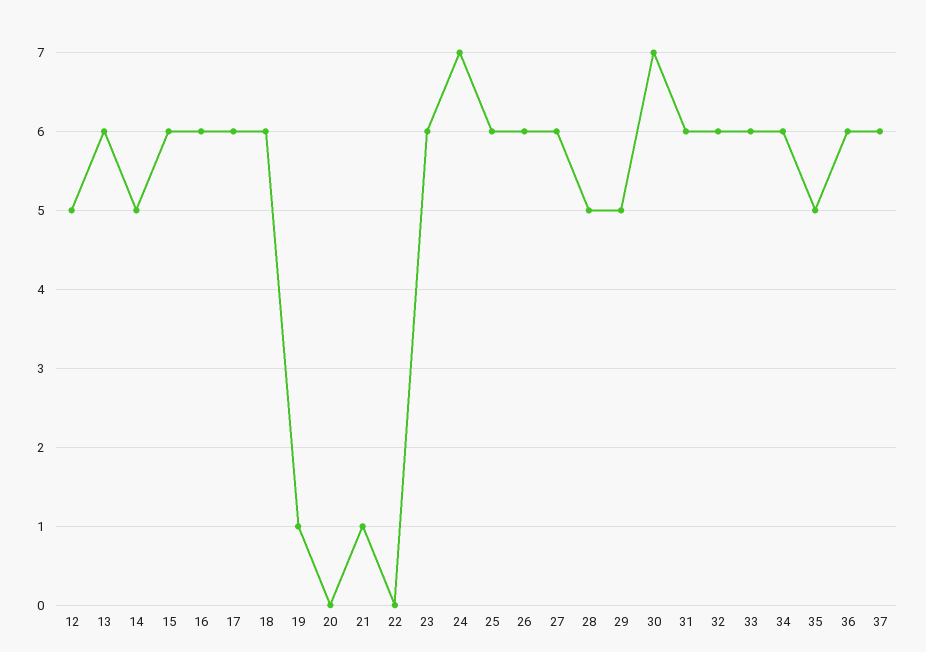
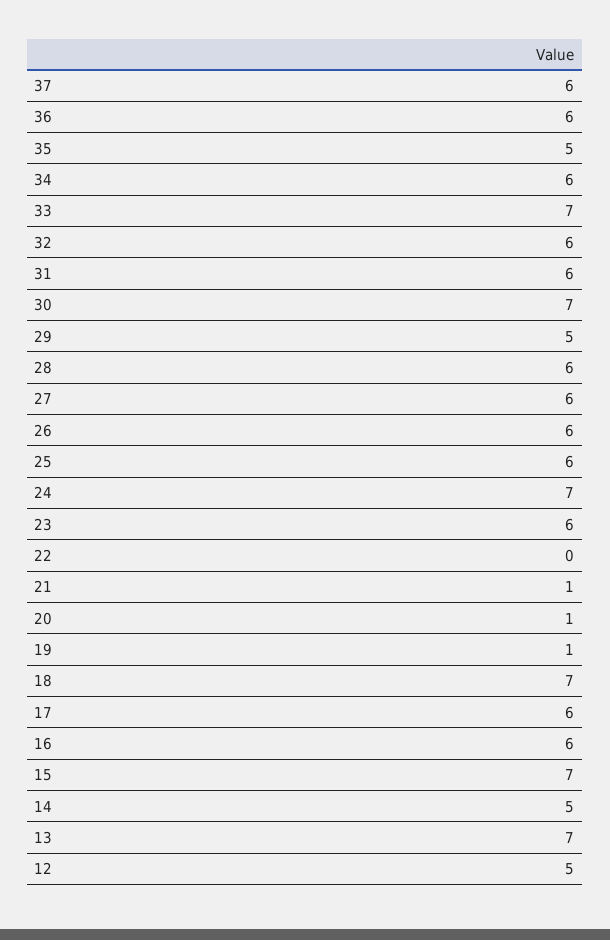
  {
    "12": 5,
-   "13": 6,
+   "13": 7,
    "14": 5,
-   "15": 6,
+   "15": 7,
    "16": 6,
    "17": 6,
-   "18": 6,
+   "18": 7,
    "19": 1,
-   "20": 0,
+   "20": 1,
    "21": 1,
    "22": 0,
    "23": 6,
    "24": 7,
    "25": 6,
    "26": 6,
    "27": 6,
-   "28": 5,
+   "28": 6,
    "29": 5,
    "30": 7,
    "31": 6,
    "32": 6,
-   "33": 6,
+   "33": 7,
    "34": 6,
    "35": 5,
    "36": 6,
    "37": 6
  }

